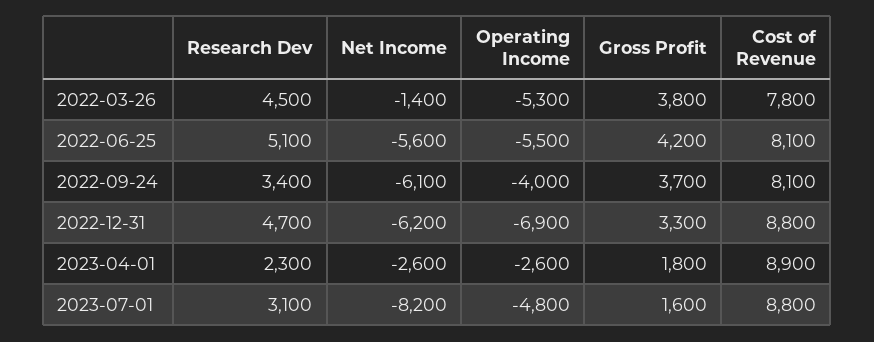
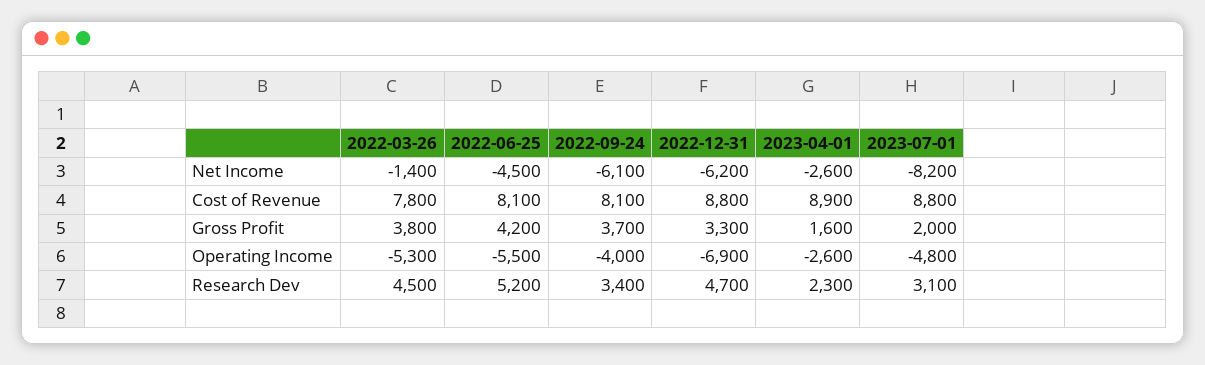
  {
    "Research Dev": {
      "2022-03-26": 4500,
-     "2022-06-25": 5100,
+     "2022-06-25": 5200,
      "2022-09-24": 3400,
      "2022-12-31": 4700,
      "2023-04-01": 2300,
      "2023-07-01": 3100
    },
    "Net Income": {
      "2022-03-26": -1400,
-     "2022-06-25": -5600,
+     "2022-06-25": -4500,
      "2022-09-24": -6100,
      "2022-12-31": -6200,
      "2023-04-01": -2600,
      "2023-07-01": -8200
    },
    "Operating Income": {
      "2022-03-26": -5300,
      "2022-06-25": -5500,
      "2022-09-24": -4000,
      "2022-12-31": -6900,
      "2023-04-01": -2600,
      "2023-07-01": -4800
    },
    "Gross Profit": {
      "2022-03-26": 3800,
      "2022-06-25": 4200,
      "2022-09-24": 3700,
      "2022-12-31": 3300,
-     "2023-04-01": 1800,
+     "2023-04-01": 1600,
-     "2023-07-01": 1600
+     "2023-07-01": 2000
    },
    "Cost of Revenue": {
      "2022-03-26": 7800,
      "2022-06-25": 8100,
      "2022-09-24": 8100,
      "2022-12-31": 8800,
      "2023-04-01": 8900,
      "2023-07-01": 8800
    }
  }

